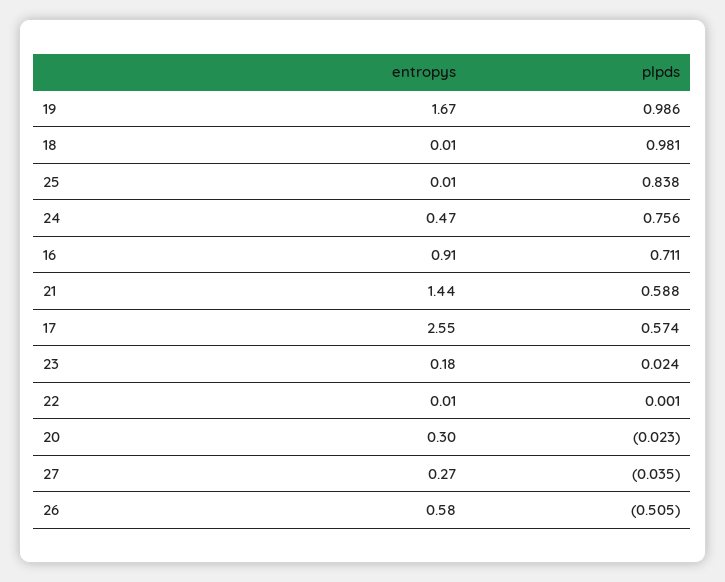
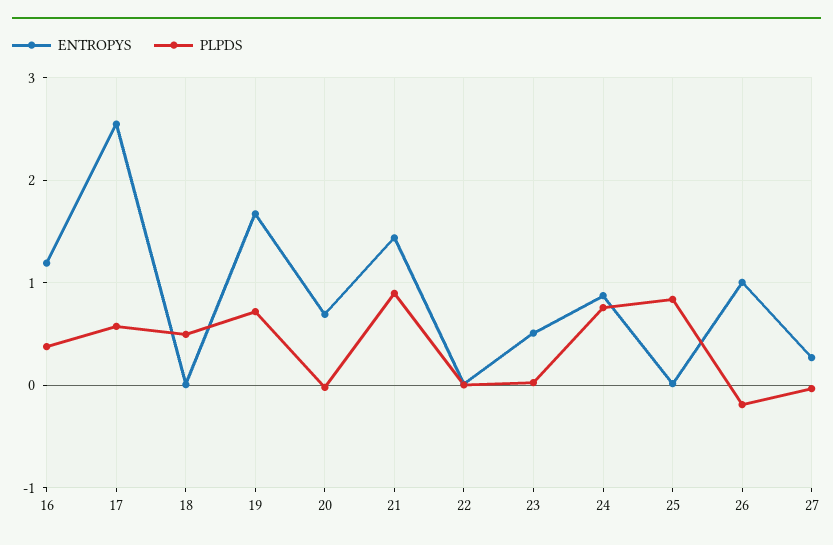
  {
    "entropys": {
      "19": 1.67,
      "18": 0.01,
      "25": 0.01,
-     "24": 0.47,
+     "24": 0.9,
-     "16": 0.91,
+     "16": 1.2,
      "21": 1.44,
      "17": 2.55,
-     "23": 0.18,
+     "23": 0.5,
      "22": 0.01,
-     "20": 0.3,
+     "20": 0.7,
      "27": 0.27,
-     "26": 0.58
+     "26": 1
    },
    "plpds": {
-     "19": 0.986,
+     "19": 0.7,
-     "18": 0.981,
+     "18": 0.5,
      "25": 0.838,
      "24": 0.756,
-     "16": 0.711,
+     "16": 0.4,
-     "21": 0.588,
+     "21": 0.9,
      "17": 0.574,
      "23": 0.024,
      "22": 0.001,
      "20": -0.023,
      "27": -0.035,
-     "26": -0.505
+     "26": -0.2
    }
  }

